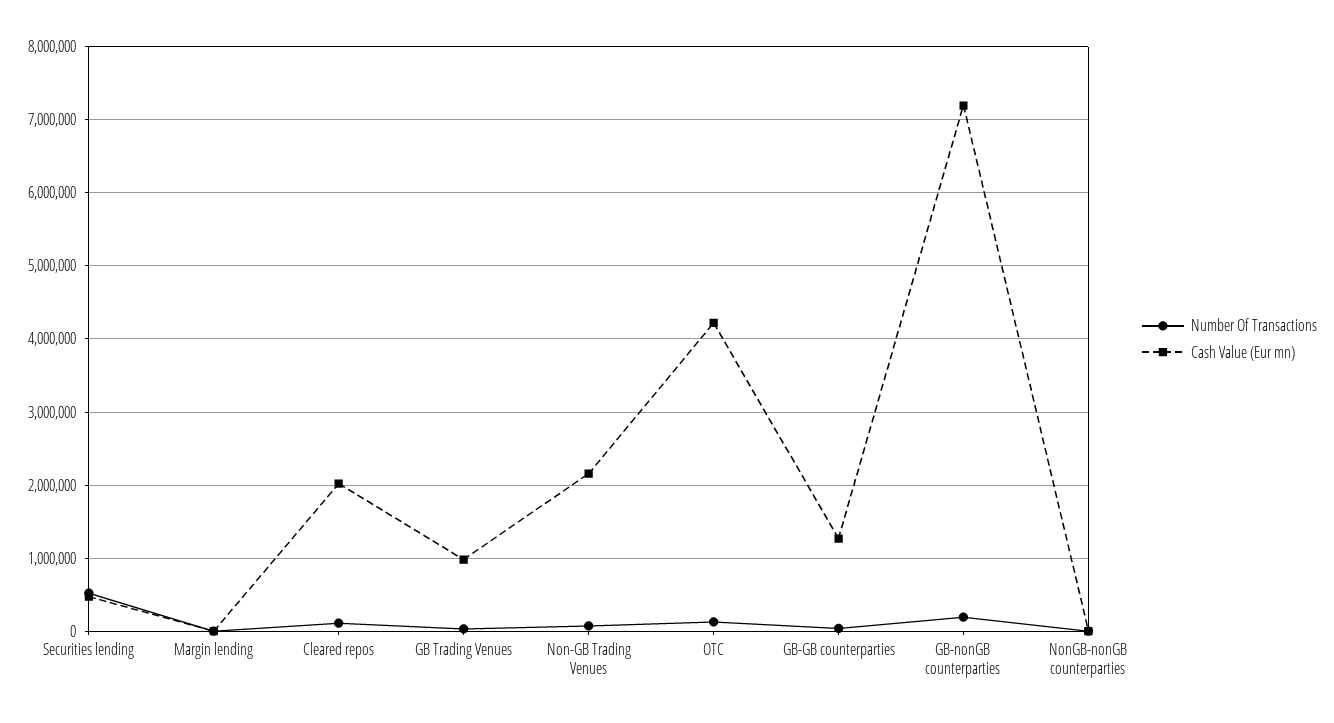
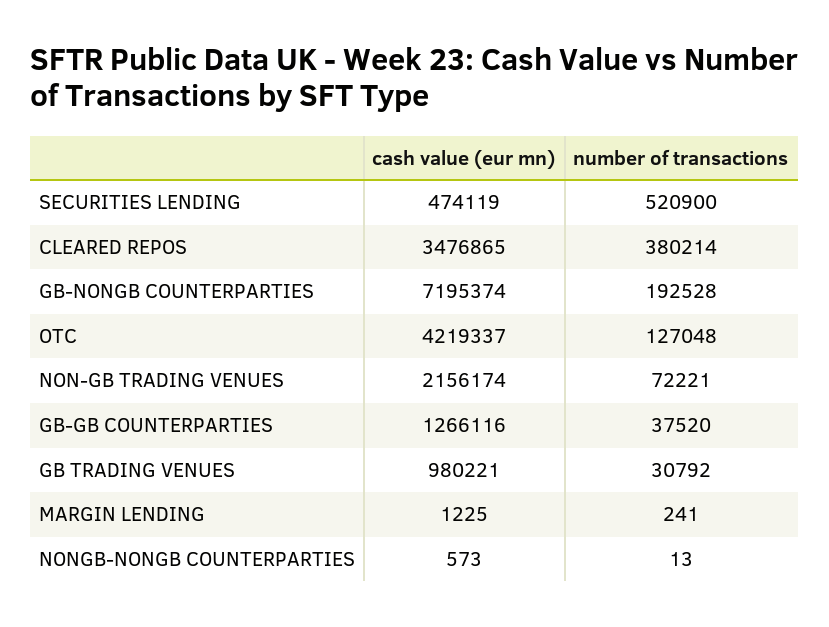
  {
    "Number Of Transactions": {
      "Securities lending": 520900,
      "Margin lending": 241,
-     "Cleared repos": 100000,
+     "Cleared repos": 380214,
      "GB Trading Venues": 30792,
      "Non-GB Trading Venues": 72221,
      "OTC": 127048,
      "GB-GB counterparties": 37520,
      "GB-nonGB counterparties": 192528,
      "NonGB-nonGB counterparties": 13
    },
    "Cash Value (Eur mn)": {
      "Securities lending": 474119,
      "Margin lending": 1225,
-     "Cleared repos": 2000000,
+     "Cleared repos": 3476865,
      "GB Trading Venues": 980221,
      "Non-GB Trading Venues": 2156174,
      "OTC": 4219337,
      "GB-GB counterparties": 1266116,
      "GB-nonGB counterparties": 7195374,
      "NonGB-nonGB counterparties": 573
    }
  }

